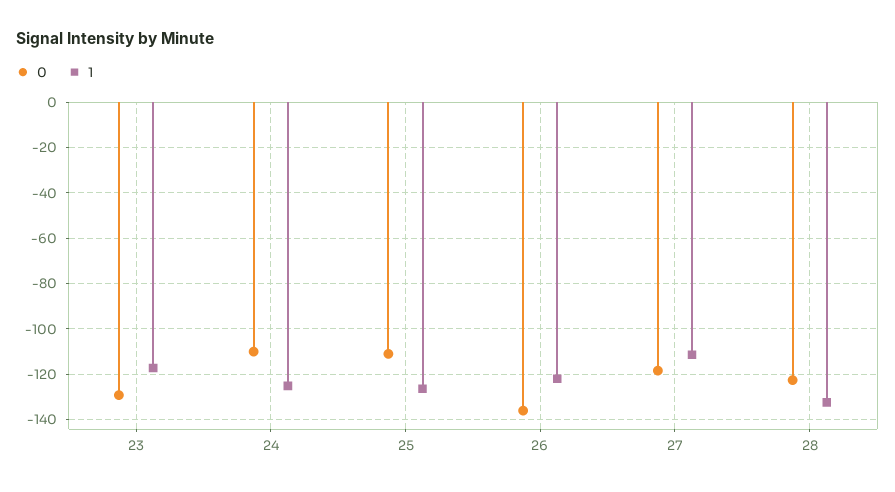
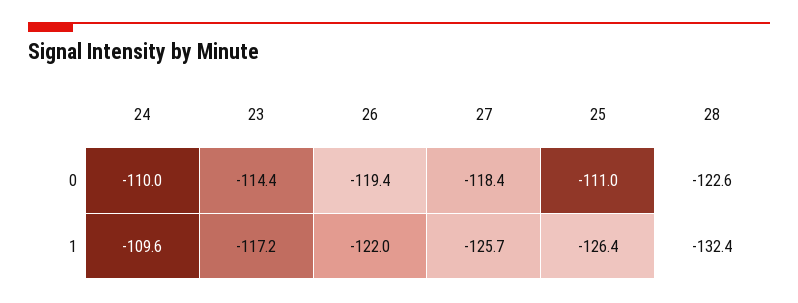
  {
    "0": {
-     "23": -130,
+     "23": -114.4,
      "24": -110,
      "25": -111,
-     "26": -135,
+     "26": -119.4,
      "27": -118.4,
      "28": -122.6
    },
    "1": {
      "23": -117.2,
-     "24": -125,
+     "24": -109.6,
      "25": -126.4,
      "26": -122,
-     "27": -110,
+     "27": -125.7,
      "28": -132.4
    }
  }

